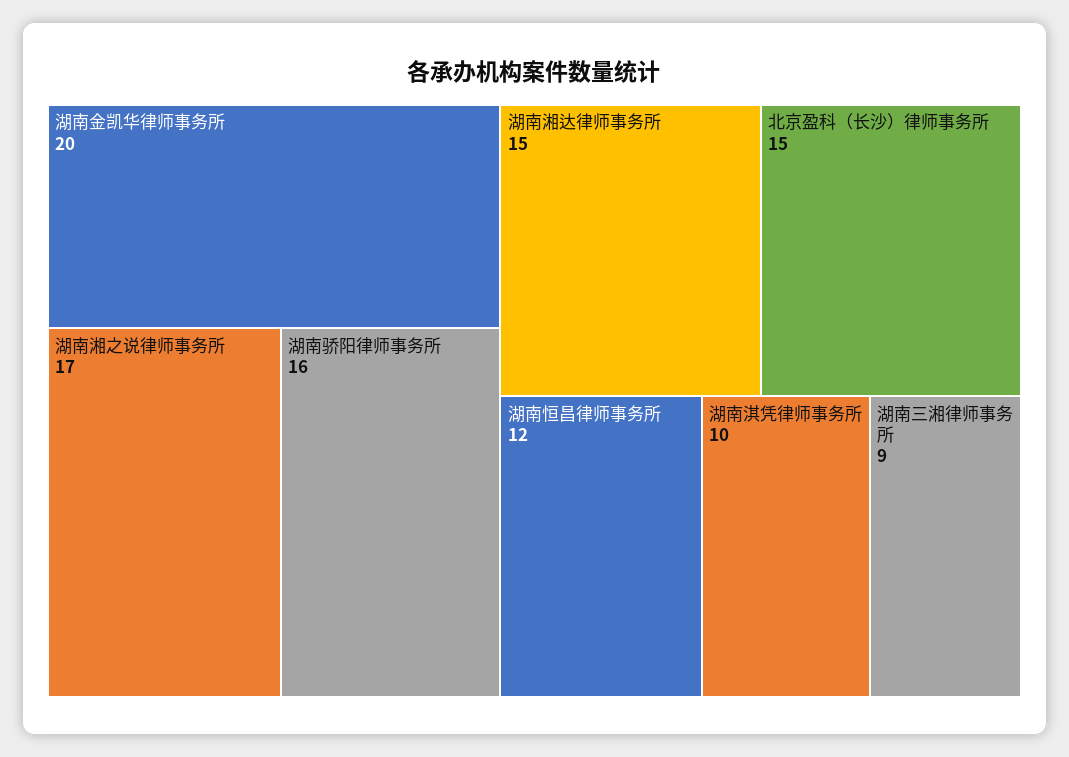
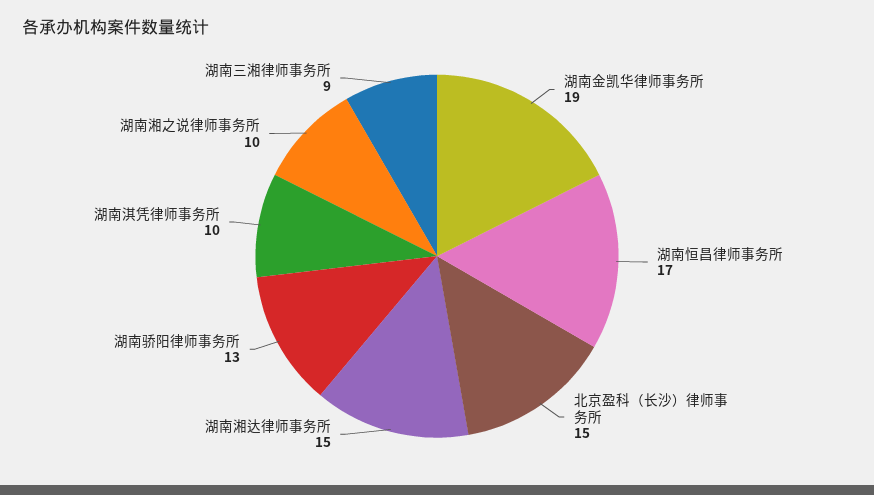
  {
-   "湖南金凯华律师事务所": 20,
+   "湖南金凯华律师事务所": 19,
-   "湖南湘之说律师事务所": 17,
+   "湖南湘之说律师事务所": 10,
-   "湖南骄阳律师事务所": 16,
+   "湖南骄阳律师事务所": 13,
    "湖南湘达律师事务所": 15,
    "北京盈科（长沙）律师事务所": 15,
-   "湖南恒昌律师事务所": 12,
+   "湖南恒昌律师事务所": 17,
    "湖南淇凭律师事务所": 10,
    "湖南三湘律师事务所": 9
  }

